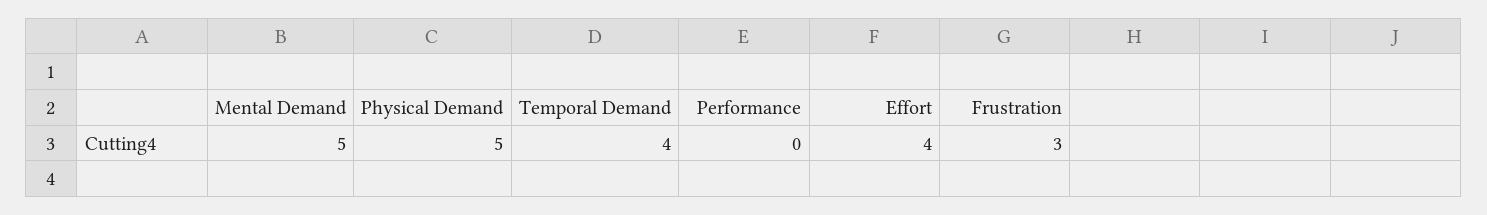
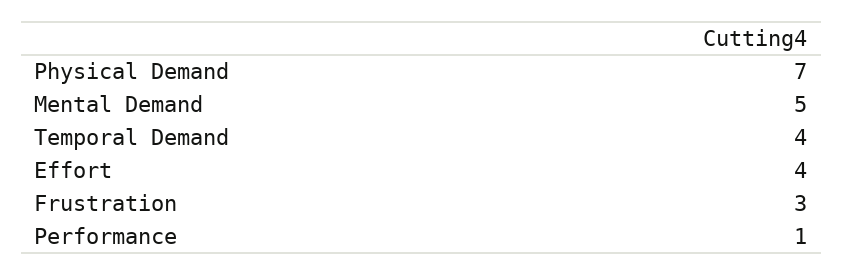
  {
    "Mental Demand": 5,
-   "Physical Demand": 5,
+   "Physical Demand": 7,
    "Temporal Demand": 4,
-   "Performance": 0,
+   "Performance": 1,
    "Effort": 4,
    "Frustration": 3
  }

